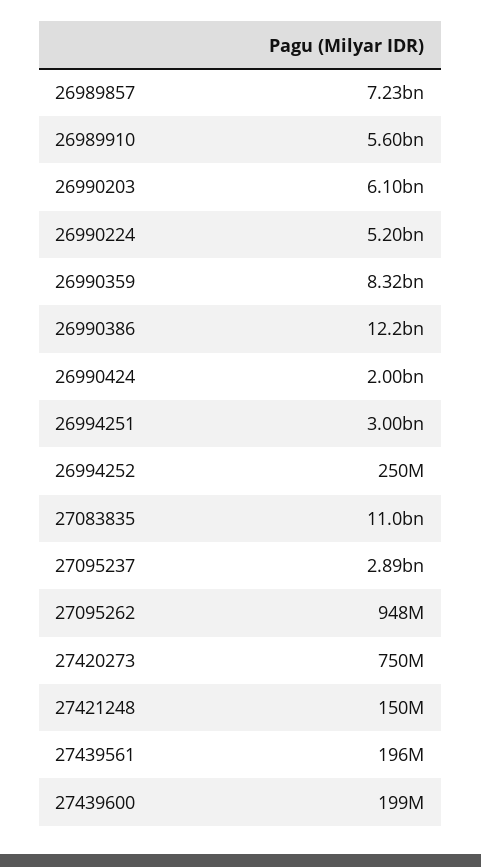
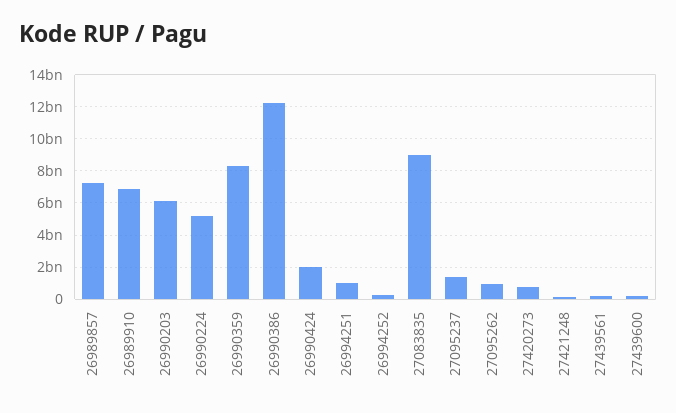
  {
    "26989857": 7230000000,
-   "26989910": 5600000000,
+   "26989910": 7000000000,
    "26990203": 6100000000,
    "26990224": 5200000000,
    "26990359": 8320000000,
    "26990386": 12200000000,
    "26990424": 2000000000,
-   "26994251": 3000000000,
+   "26994251": 1000000000,
    "26994252": 250000000,
-   "27083835": 11000000000,
+   "27083835": 9000000000,
-   "27095237": 2890000000,
+   "27095237": 1500000000,
    "27095262": 948000000,
    "27420273": 750000000,
    "27421248": 150000000,
    "27439561": 196000000,
    "27439600": 199000000
  }

